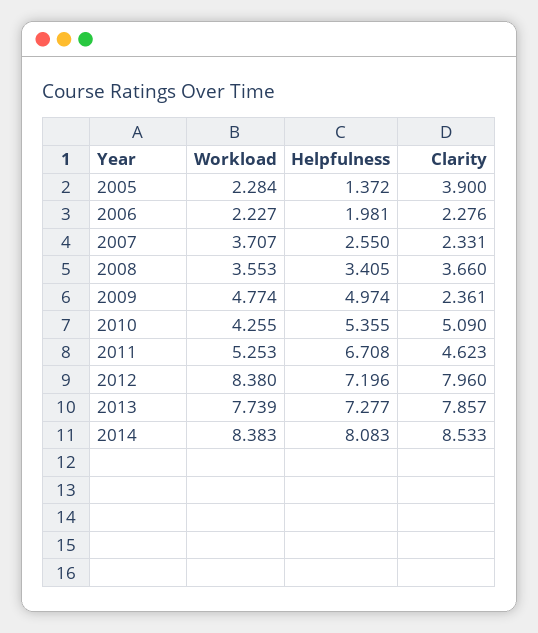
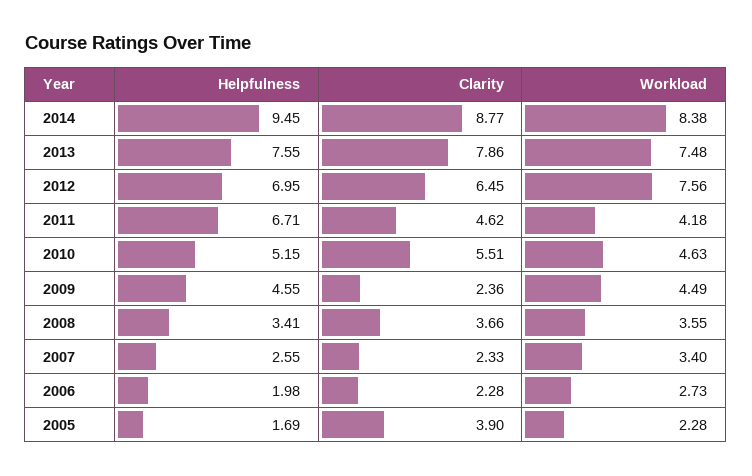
  {
    "Workload": {
      "2005": 2.284,
-     "2006": 2.227,
+     "2006": 2.73,
-     "2007": 3.707,
+     "2007": 3.4,
      "2008": 3.553,
-     "2009": 4.774,
+     "2009": 4.49,
-     "2010": 4.255,
+     "2010": 4.63,
-     "2011": 5.253,
+     "2011": 4.18,
-     "2012": 8.38,
+     "2012": 7.56,
-     "2013": 7.739,
+     "2013": 7.48,
      "2014": 8.383
    },
    "Helpfulness": {
-     "2005": 1.372,
+     "2005": 1.69,
      "2006": 1.981,
      "2007": 2.55,
      "2008": 3.405,
-     "2009": 4.974,
+     "2009": 4.55,
-     "2010": 5.355,
+     "2010": 5.15,
      "2011": 6.708,
-     "2012": 7.196,
+     "2012": 6.95,
-     "2013": 7.277,
+     "2013": 7.55,
-     "2014": 8.083
+     "2014": 9.45
    },
    "Clarity": {
      "2005": 3.9,
      "2006": 2.276,
      "2007": 2.331,
      "2008": 3.66,
      "2009": 2.361,
-     "2010": 5.09,
+     "2010": 5.51,
      "2011": 4.623,
-     "2012": 7.96,
+     "2012": 6.45,
      "2013": 7.857,
-     "2014": 8.533
+     "2014": 8.77
    }
  }

